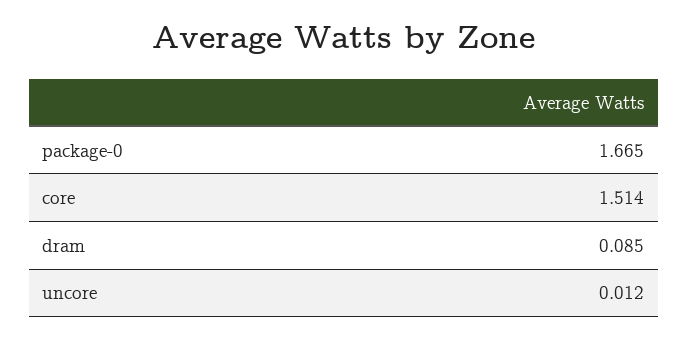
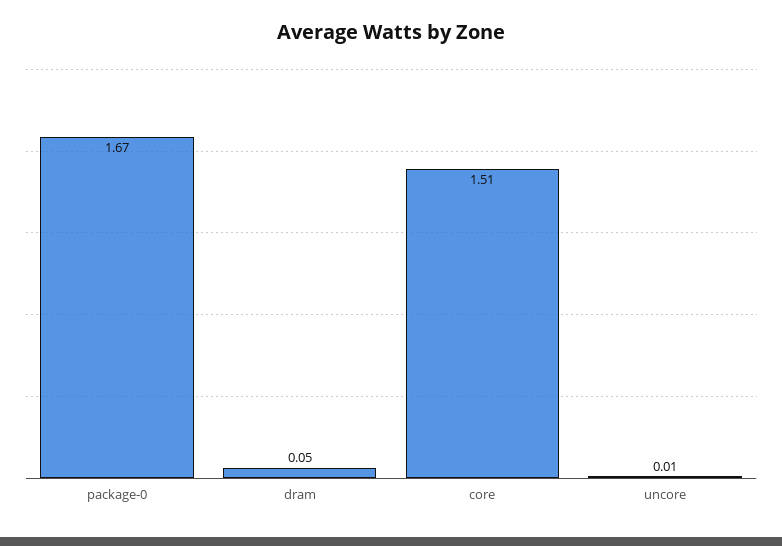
  {
    "package-0": 1.665,
    "core": 1.514,
-   "dram": 0.085,
+   "dram": 0.05,
    "uncore": 0.012
  }

